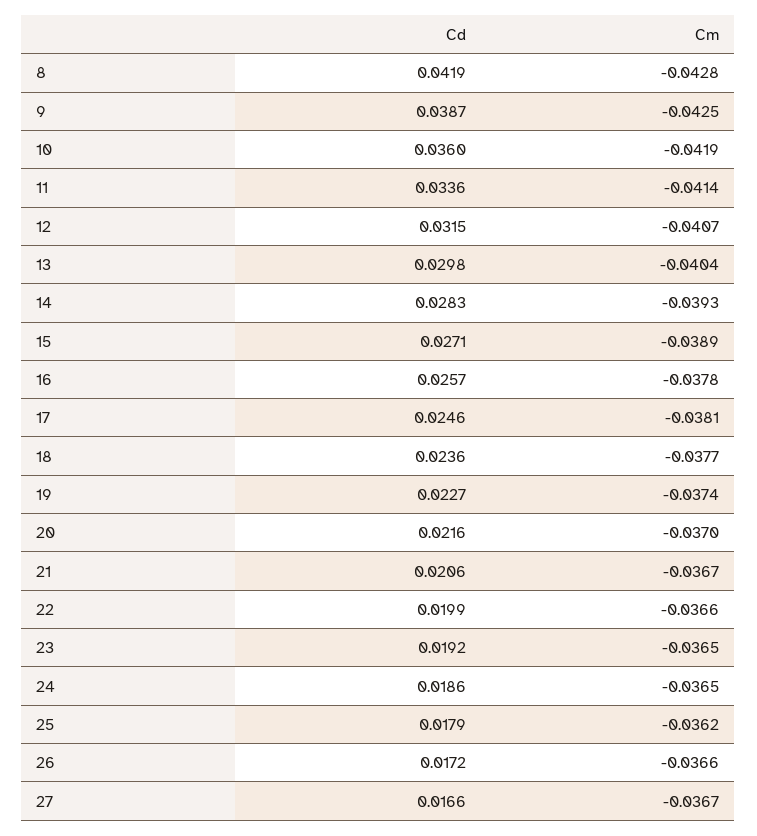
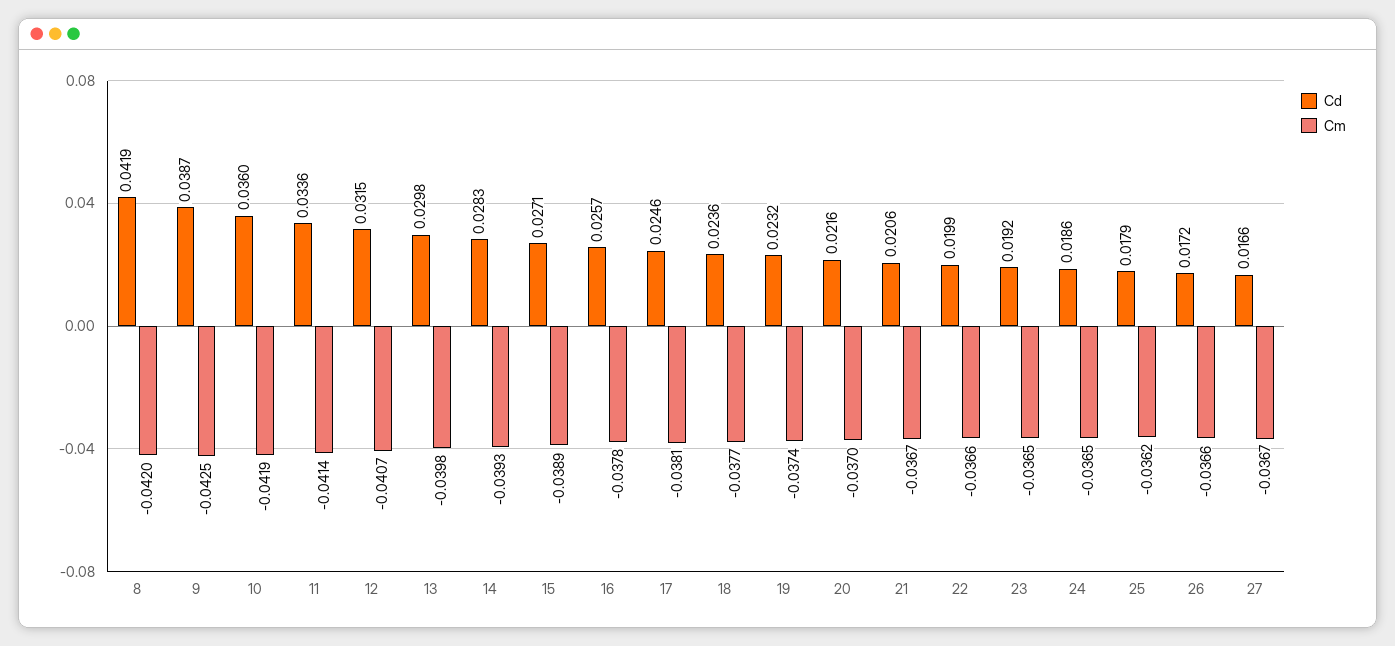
  {
    "Cd": {
      "8": 0.0419,
      "9": 0.0387,
      "10": 0.036,
      "11": 0.0336,
      "12": 0.0315,
      "13": 0.0298,
      "14": 0.0283,
      "15": 0.0271,
      "16": 0.0257,
      "17": 0.0246,
      "18": 0.0236,
-     "19": 0.0227,
+     "19": 0.0232,
      "20": 0.0216,
      "21": 0.0206,
      "22": 0.0199,
      "23": 0.0192,
      "24": 0.0186,
      "25": 0.0179,
      "26": 0.0172,
      "27": 0.0166
    },
    "Cm": {
-     "8": -0.0428,
+     "8": -0.042,
      "9": -0.0425,
      "10": -0.0419,
      "11": -0.0414,
      "12": -0.0407,
-     "13": -0.0404,
+     "13": -0.0398,
      "14": -0.0393,
      "15": -0.0389,
      "16": -0.0378,
      "17": -0.0381,
      "18": -0.0377,
      "19": -0.0374,
      "20": -0.037,
      "21": -0.0367,
      "22": -0.0366,
      "23": -0.0365,
      "24": -0.0365,
      "25": -0.0362,
      "26": -0.0366,
      "27": -0.0367
    }
  }

